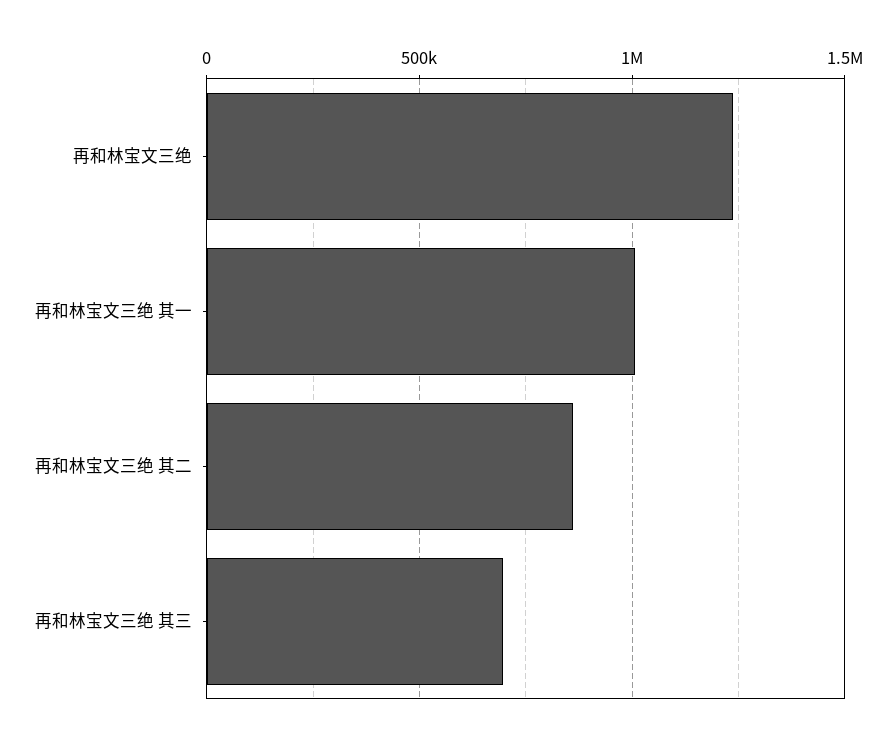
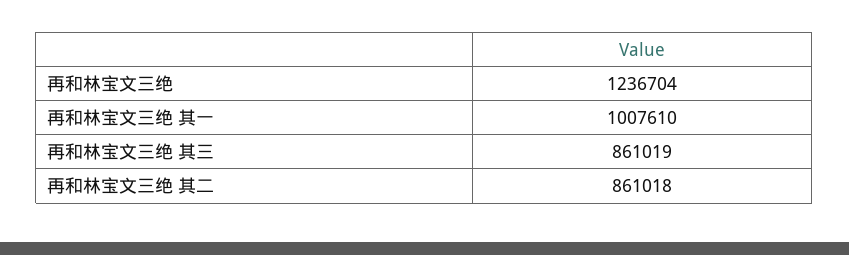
  {
    "再和林宝文三绝": 1236704,
    "再和林宝文三绝 其一": 1007610,
    "再和林宝文三绝 其二": 861018,
-   "再和林宝文三绝 其三": 700000
+   "再和林宝文三绝 其三": 861019
  }

